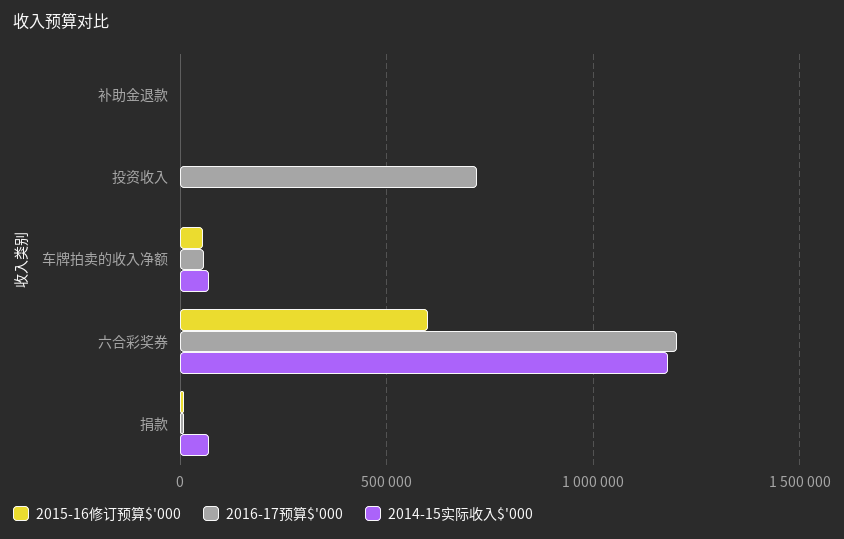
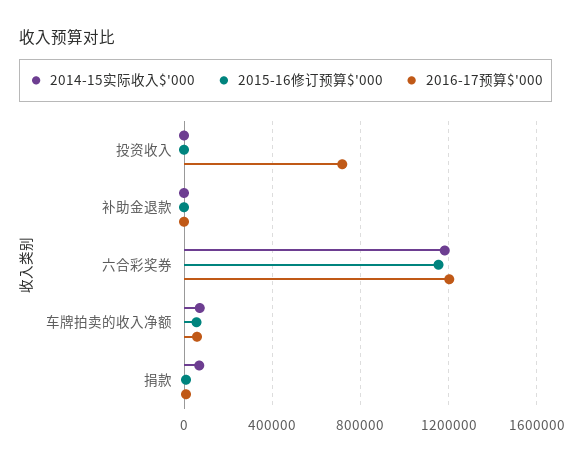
  {
    "2015-16修订预算$'000": {
      "补助金退款": 0,
      "投资收入": 0,
      "车牌拍卖的收入净额": 50000,
-     "六合彩奖券": 600000,
+     "六合彩奖券": 1150000,
      "捐款": 0
    },
    "2016-17预算$'000": {
      "补助金退款": 0,
      "投资收入": 700000,
      "车牌拍卖的收入净额": 50000,
      "六合彩奖券": 1200000,
      "捐款": 0
    },
    "2014-15实际收入$'000": {
      "补助金退款": 0,
      "投资收入": 0,
      "车牌拍卖的收入净额": 50000,
      "六合彩奖券": 1200000,
      "捐款": 50000
    }
  }

